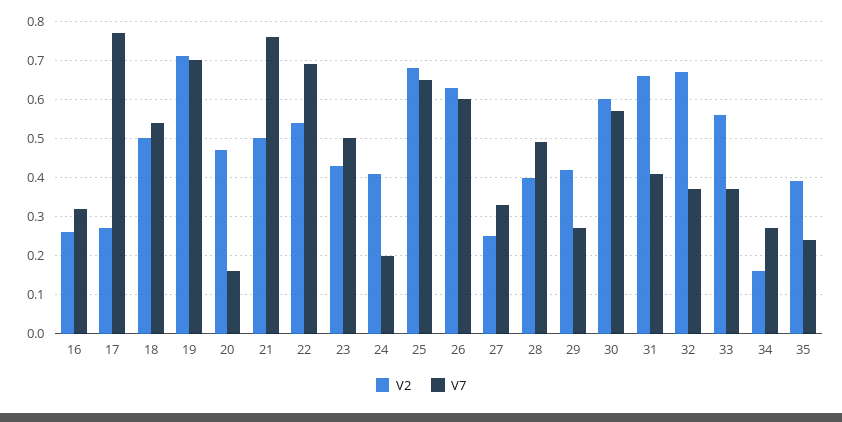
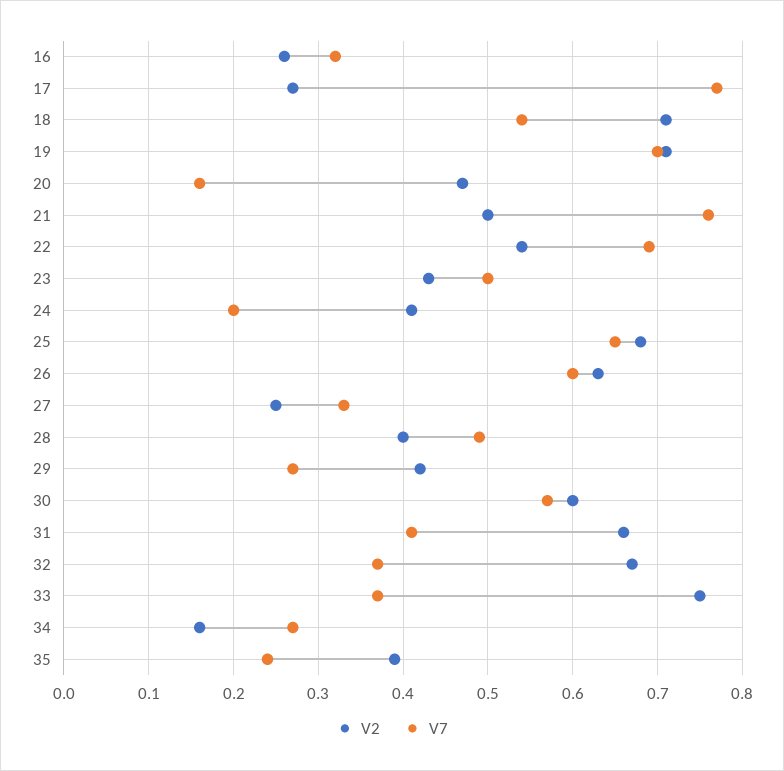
  {
    "V2": {
      "16": 0.26,
      "17": 0.27,
-     "18": 0.5,
+     "18": 0.71,
      "19": 0.71,
      "20": 0.47,
      "21": 0.5,
      "22": 0.54,
      "23": 0.43,
      "24": 0.41,
      "25": 0.68,
      "26": 0.63,
      "27": 0.25,
      "28": 0.4,
      "29": 0.42,
      "30": 0.6,
      "31": 0.66,
      "32": 0.67,
-     "33": 0.55,
+     "33": 0.75,
      "34": 0.16,
      "35": 0.39
    },
    "V7": {
      "16": 0.32,
      "17": 0.77,
      "18": 0.54,
      "19": 0.7,
      "20": 0.16,
      "21": 0.76,
      "22": 0.69,
      "23": 0.5,
      "24": 0.2,
      "25": 0.65,
      "26": 0.6,
      "27": 0.33,
      "28": 0.49,
      "29": 0.27,
      "30": 0.57,
      "31": 0.41,
      "32": 0.37,
      "33": 0.37,
      "34": 0.27,
      "35": 0.24
    }
  }

